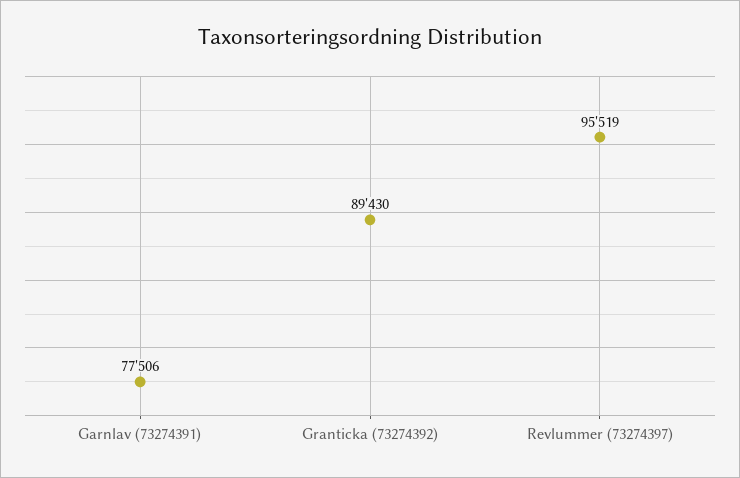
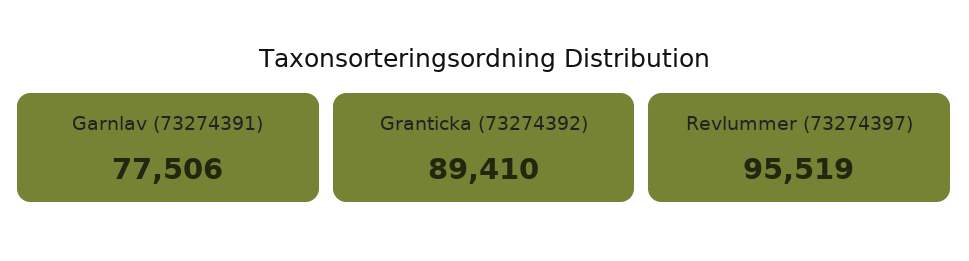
  {
    "Garnlav (73274391)": 77506,
-   "Granticka (73274392)": 89430,
+   "Granticka (73274392)": 89410,
    "Revlummer (73274397)": 95519
  }

